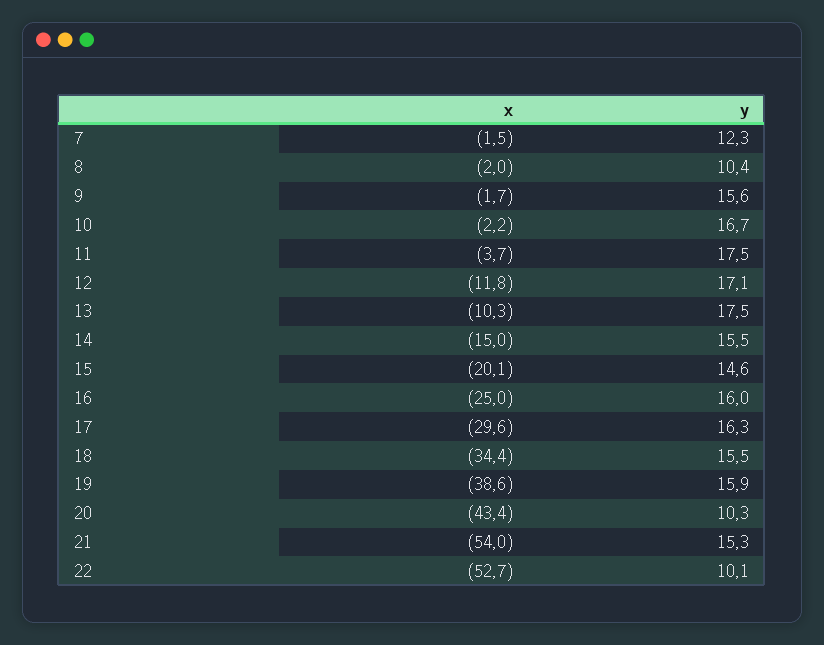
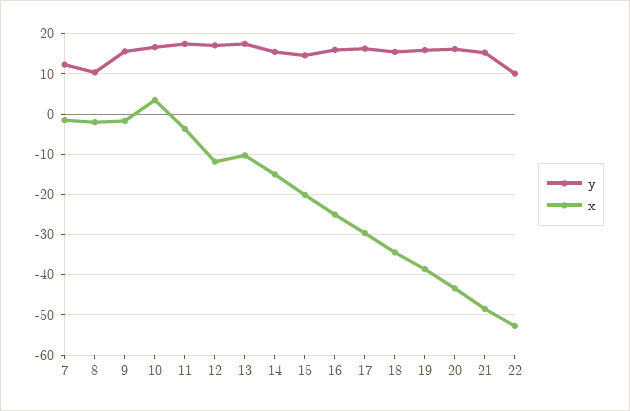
  {
    "x": {
      "7": -1.5,
      "8": -2,
      "9": -1.7,
-     "10": -2.2,
+     "10": 4,
      "11": -3.7,
      "12": -11.8,
      "13": -10.3,
      "14": -15,
      "15": -20.1,
      "16": -25,
      "17": -29.6,
      "18": -34.4,
      "19": -38.6,
      "20": -43.4,
-     "21": -54,
+     "21": -48,
      "22": -52.7
    },
    "y": {
      "7": 12.3,
      "8": 10.4,
      "9": 15.6,
      "10": 16.7,
      "11": 17.5,
      "12": 17.1,
      "13": 17.5,
      "14": 15.5,
      "15": 14.6,
      "16": 16,
      "17": 16.3,
      "18": 15.5,
      "19": 15.9,
-     "20": 10.3,
+     "20": 16,
      "21": 15.3,
      "22": 10.1
    }
  }

